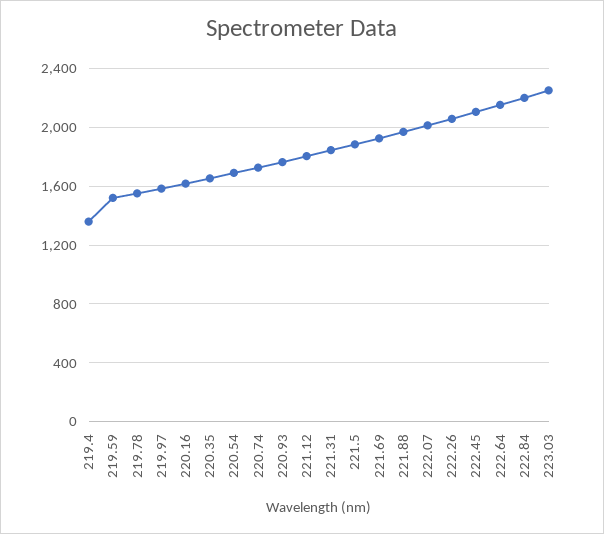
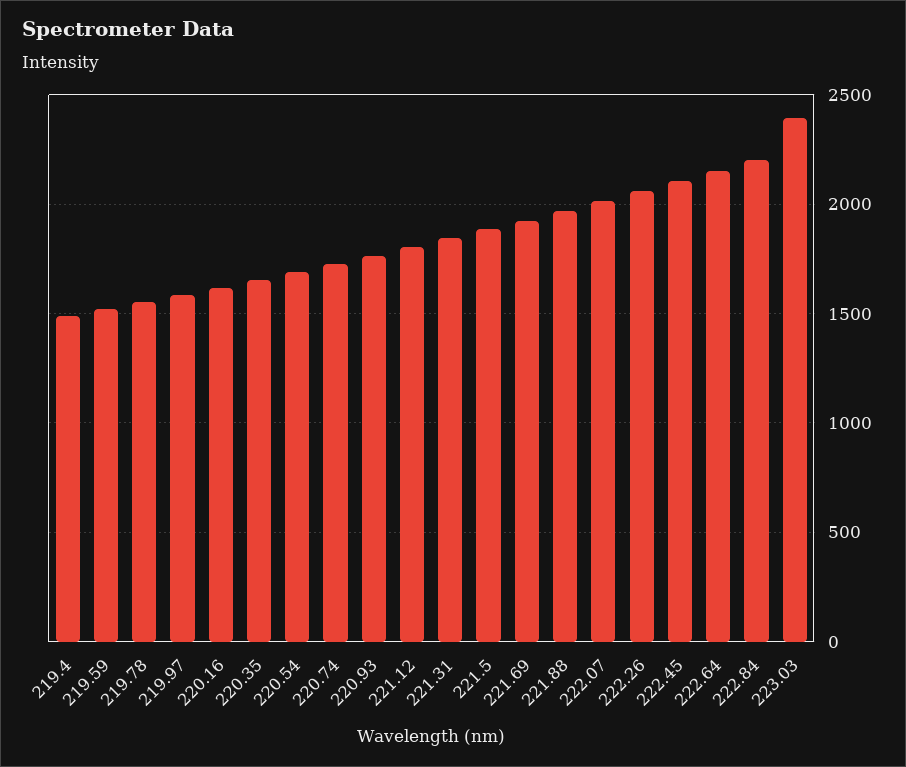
  {
-   "219.4": 1350,
+   "219.4": 1500,
    "219.59": 1500,
    "219.78": 1550,
    "219.97": 1600,
    "220.16": 1600,
    "220.35": 1650,
    "220.54": 1700,
    "220.74": 1750,
    "220.93": 1750,
    "221.12": 1800,
    "221.31": 1850,
    "221.5": 1900,
    "221.69": 1950,
    "221.88": 1950,
    "222.07": 2000,
    "222.26": 2050,
    "222.45": 2100,
    "222.64": 2150,
    "222.84": 2200,
-   "223.03": 2250
+   "223.03": 2400
  }

